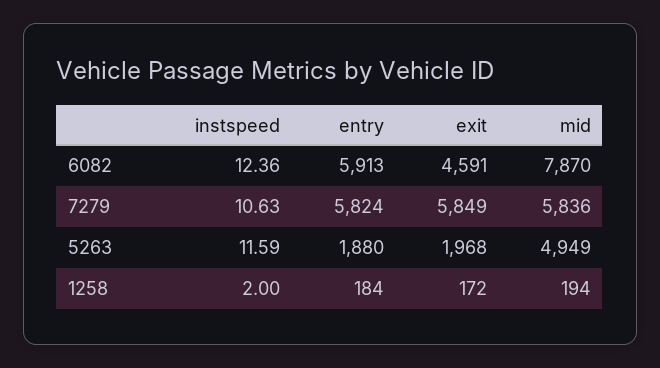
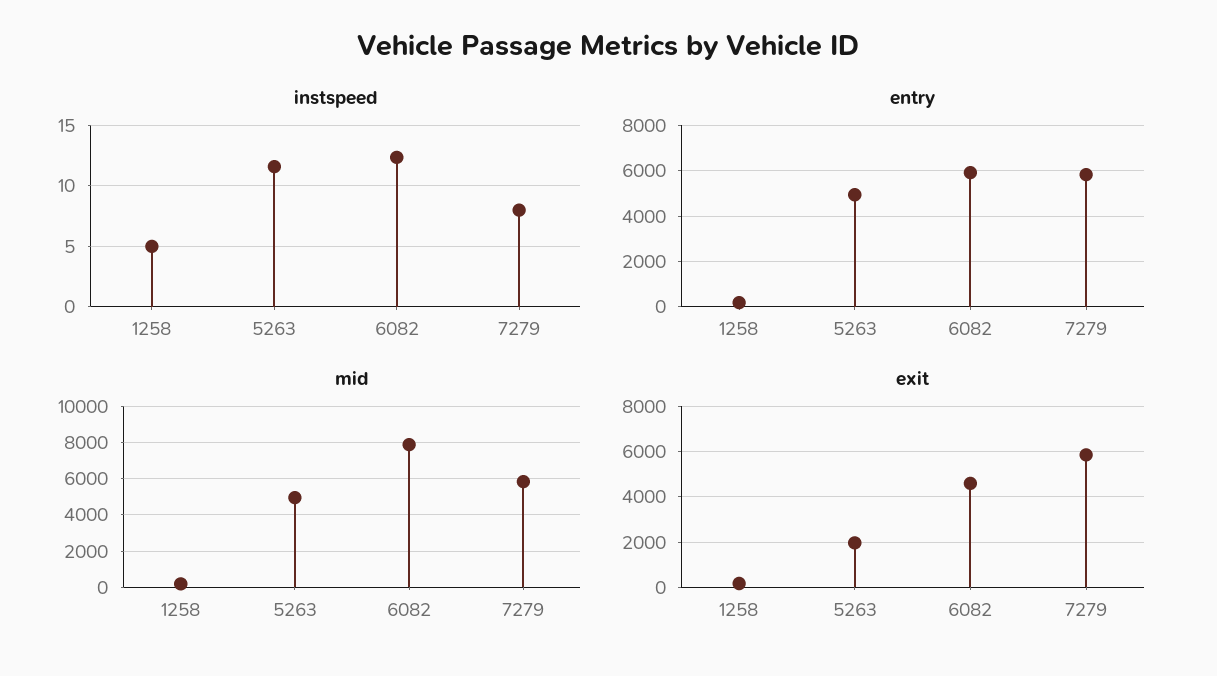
  {
    "instspeed": {
      "6082": 12.36,
-     "7279": 10.63,
+     "7279": 8,
      "5263": 11.59,
-     "1258": 2
+     "1258": 5
    },
    "entry": {
      "6082": 5913,
      "7279": 5824,
-     "5263": 1880,
+     "5263": 5000,
      "1258": 184
    },
    "exit": {
      "6082": 4591,
      "7279": 5849,
      "5263": 1968,
      "1258": 172
    },
    "mid": {
      "6082": 7870,
      "7279": 5836,
      "5263": 4949,
      "1258": 194
    }
  }

